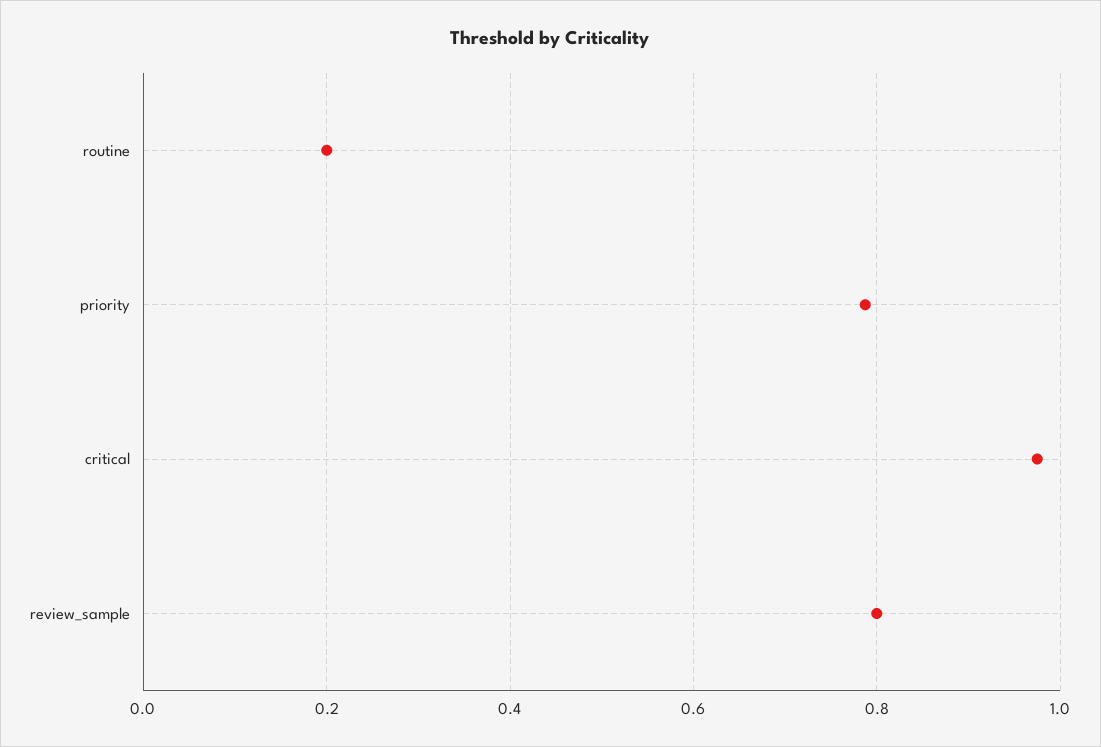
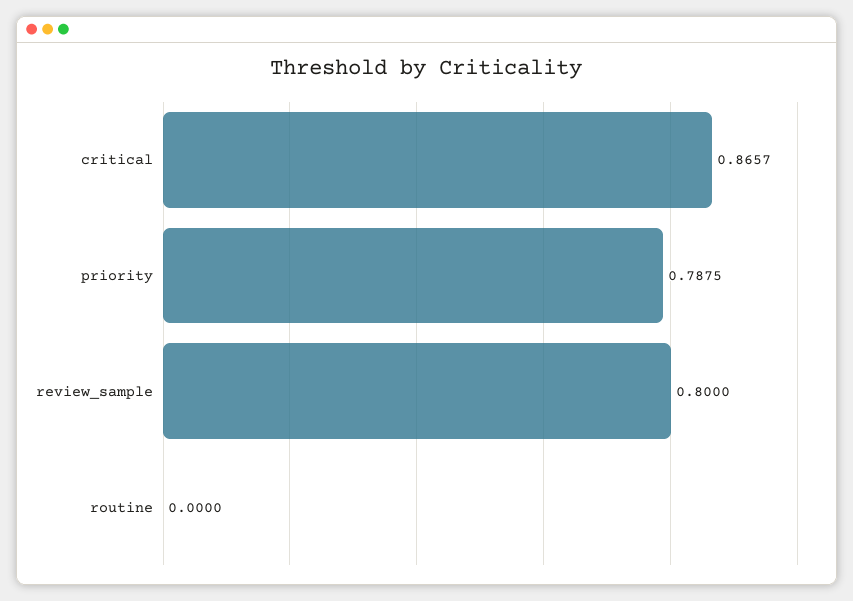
  {
-   "routine": 0.2,
+   "routine": 0,
    "priority": 0.7875,
-   "critical": 0.98,
+   "critical": 0.8657,
    "review_sample": 0.8
  }

